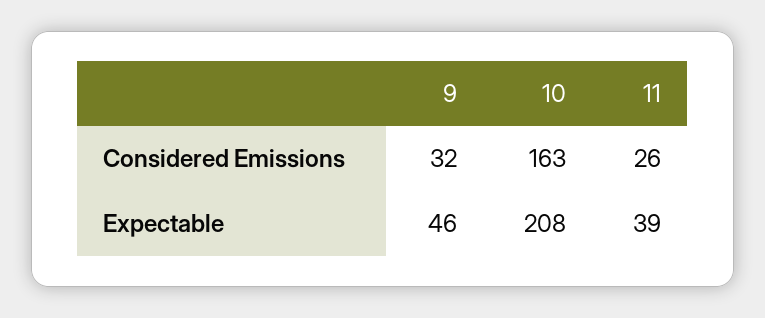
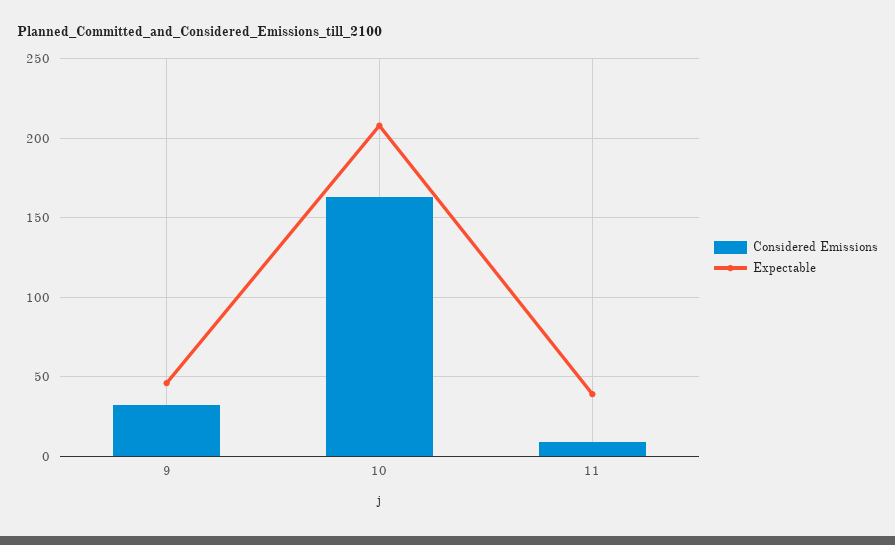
  {
    "Considered Emissions": {
      "9": 32,
      "10": 163,
-     "11": 26
+     "11": 10
    },
    "Expectable": {
      "9": 46,
      "10": 208,
      "11": 39
    }
  }

